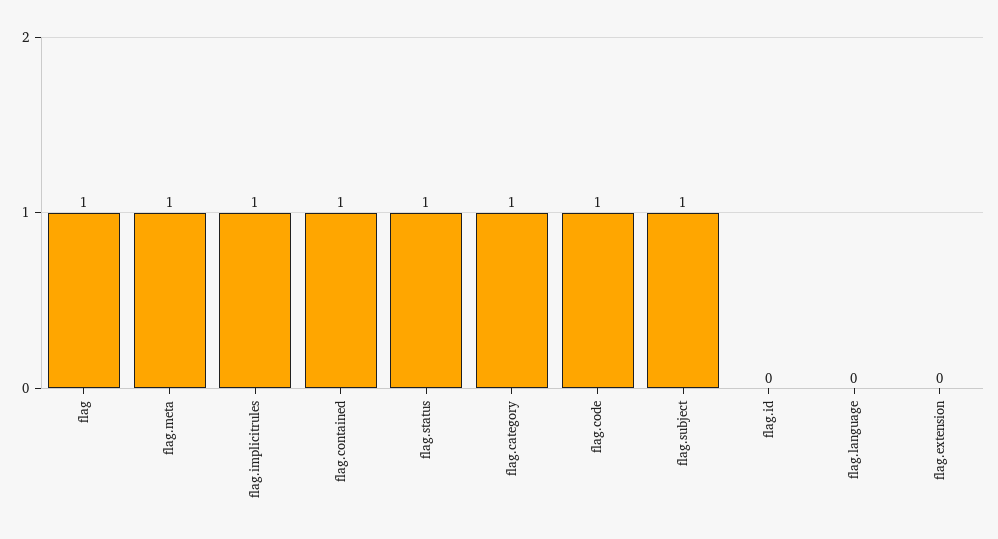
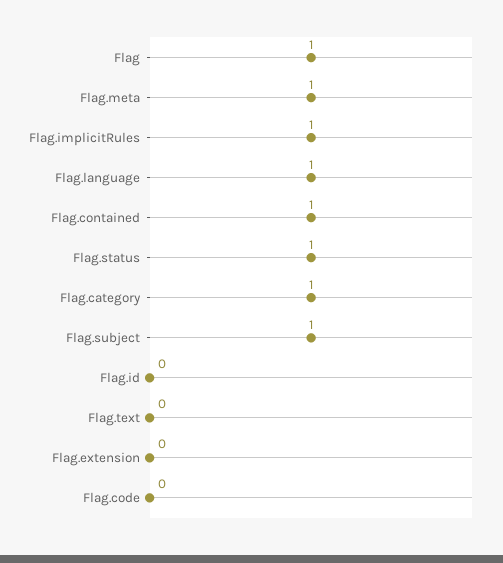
  {
    "flag": 1,
    "flag.meta": 1,
    "flag.implicitrules": 1,
    "flag.contained": 1,
    "flag.status": 1,
    "flag.category": 1,
-   "flag.code": 1,
+   "flag.code": 0,
    "flag.subject": 1,
    "flag.id": 0,
-   "flag.language": 0,
+   "flag.language": 1,
-   "flag.extension": 0
+   "flag.extension": 0,
+   "Flag.text": 0
  }

